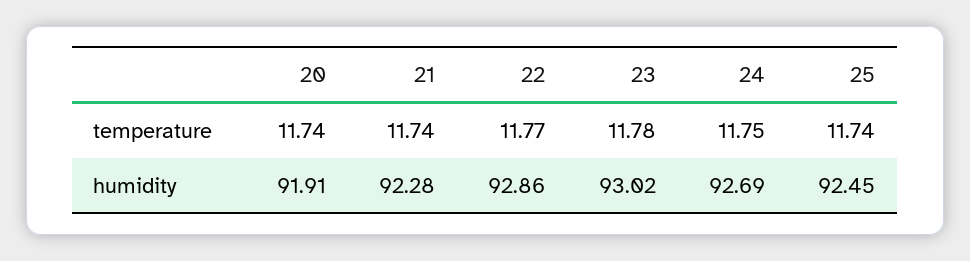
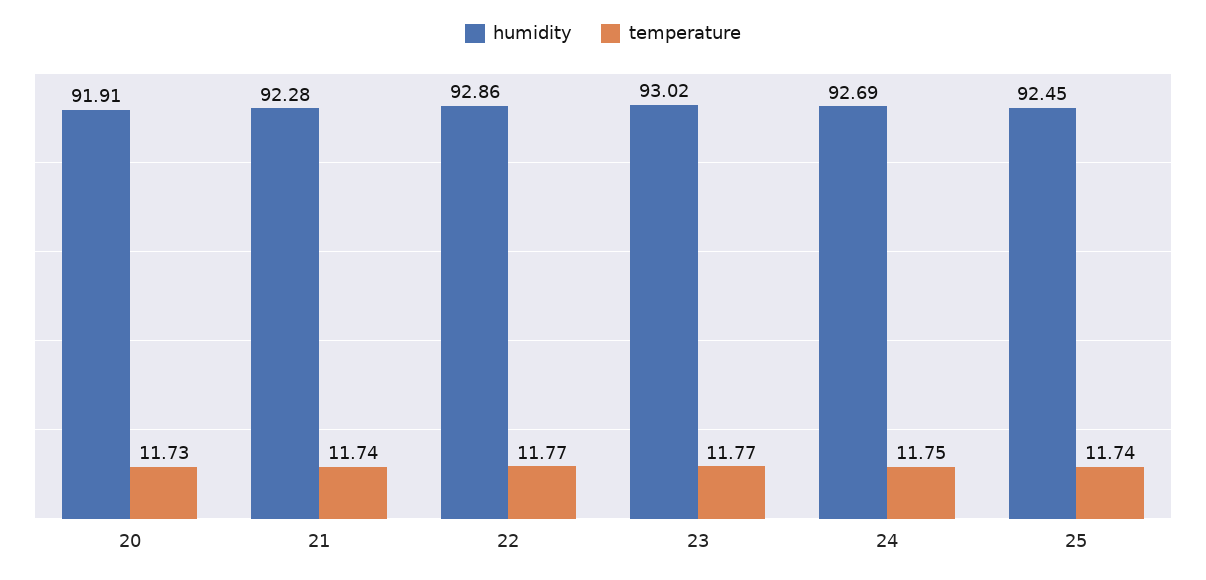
  {
    "temperature": {
-     "20": 11.74,
+     "20": 11.73,
      "21": 11.74,
      "22": 11.77,
-     "23": 11.78,
+     "23": 11.77,
      "24": 11.75,
      "25": 11.74
    },
    "humidity": {
      "20": 91.91,
      "21": 92.28,
      "22": 92.86,
      "23": 93.02,
      "24": 92.69,
      "25": 92.45
    }
  }

